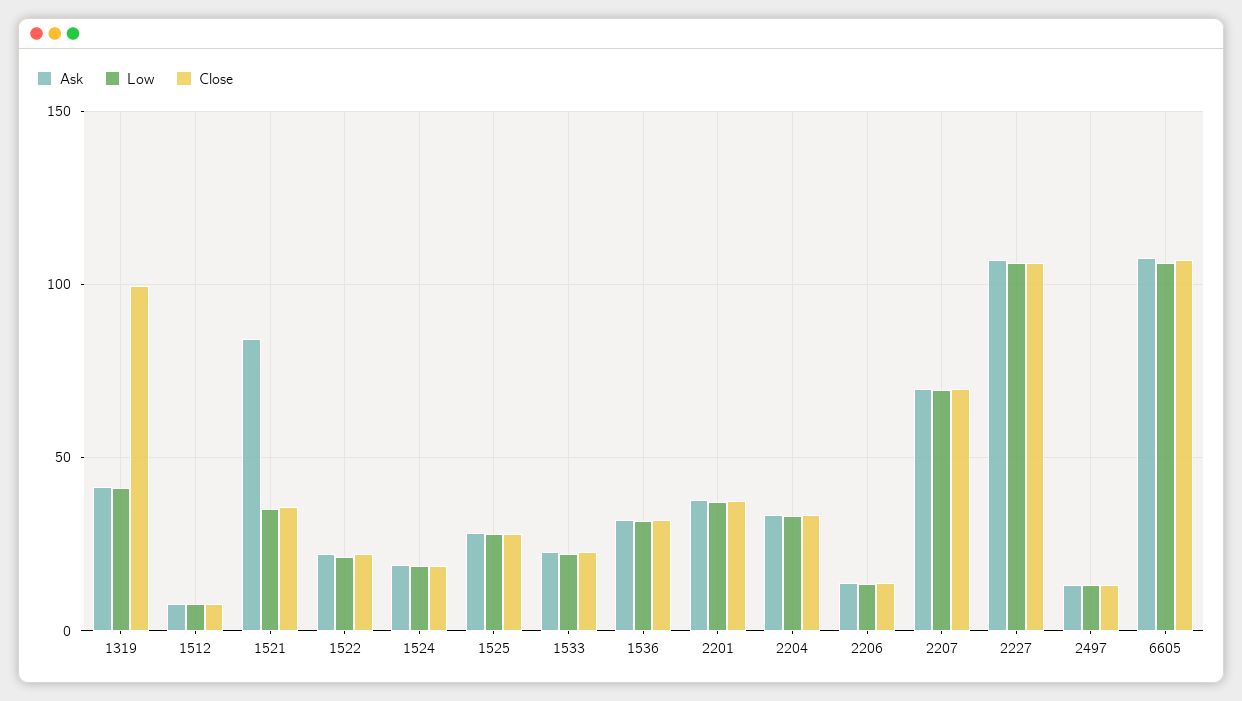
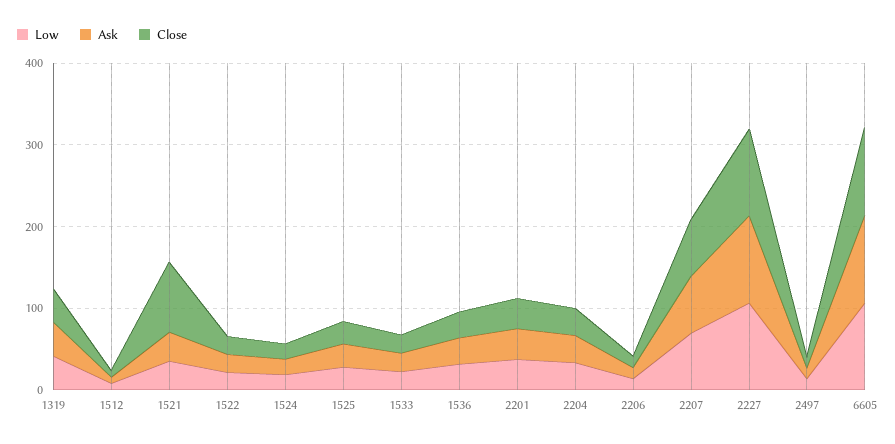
  {
    "Ask": {
      "1319": 40,
      "1512": 10,
-     "1521": 85,
+     "1521": 40,
      "1522": 20,
      "1524": 20,
      "1525": 30,
      "1533": 25,
      "1536": 30,
      "2201": 40,
      "2204": 35,
      "2206": 15,
      "2207": 70,
      "2227": 105,
      "2497": 15,
      "6605": 110
    },
    "Low": {
      "1319": 40,
      "1512": 10,
      "1521": 35,
      "1522": 20,
      "1524": 20,
      "1525": 30,
      "1533": 20,
      "1536": 30,
      "2201": 35,
      "2204": 35,
      "2206": 15,
      "2207": 70,
      "2227": 105,
      "2497": 15,
      "6605": 105
    },
    "Close": {
-     "1319": 100,
+     "1319": 40,
      "1512": 10,
-     "1521": 35,
+     "1521": 80,
      "1522": 20,
      "1524": 20,
      "1525": 30,
      "1533": 25,
      "1536": 30,
      "2201": 40,
      "2204": 35,
      "2206": 15,
      "2207": 70,
      "2227": 105,
      "2497": 15,
      "6605": 105
    }
  }

